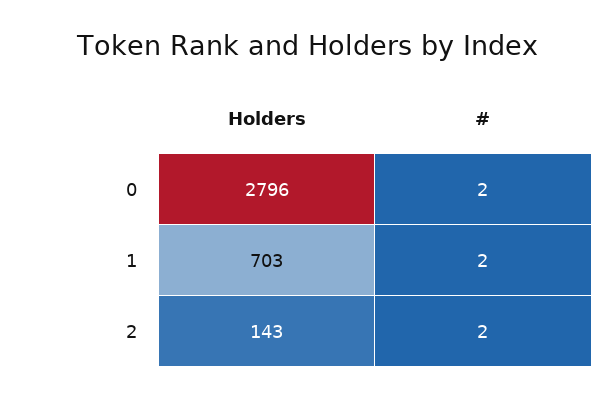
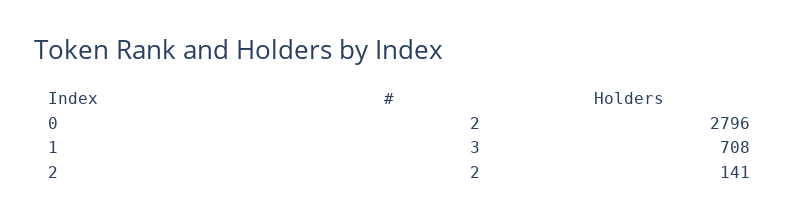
  {
    "Holders": {
      "0": 2796,
-     "1": 703,
+     "1": 708,
-     "2": 143
+     "2": 141
    },
    "#": {
      "0": 2,
-     "1": 2,
+     "1": 3,
      "2": 2
    }
  }

